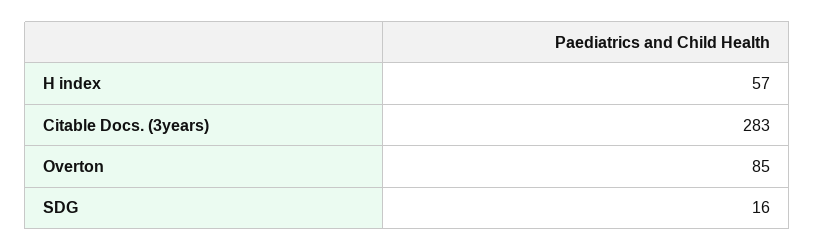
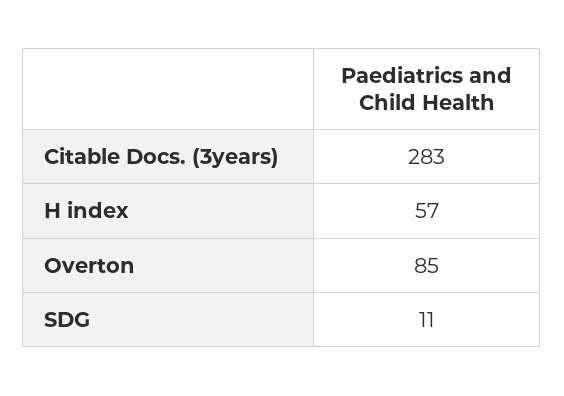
  {
    "H index": 57,
    "Citable Docs. (3years)": 283,
    "Overton": 85,
-   "SDG": 16
+   "SDG": 11
  }

